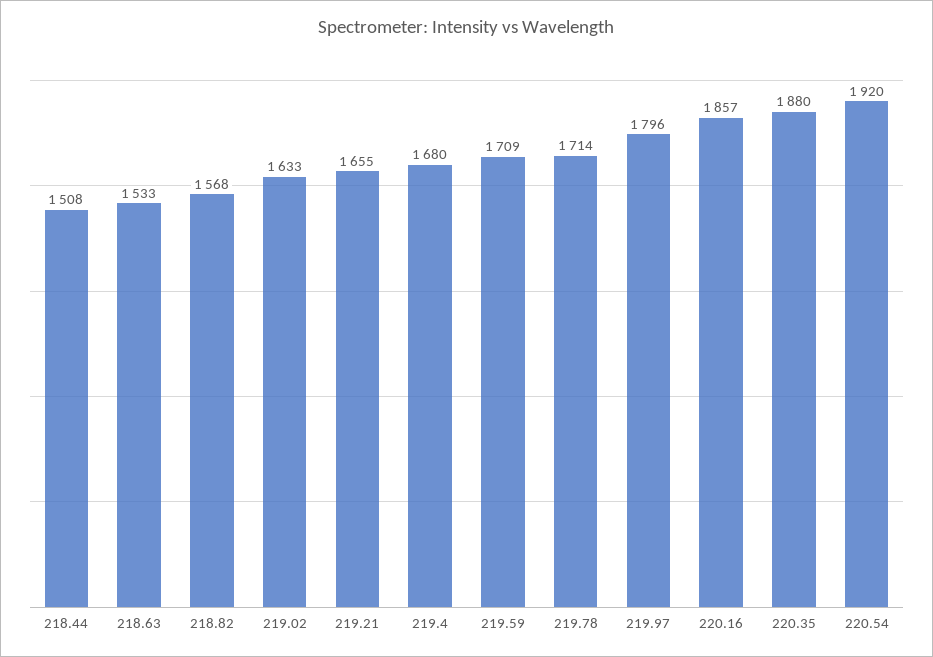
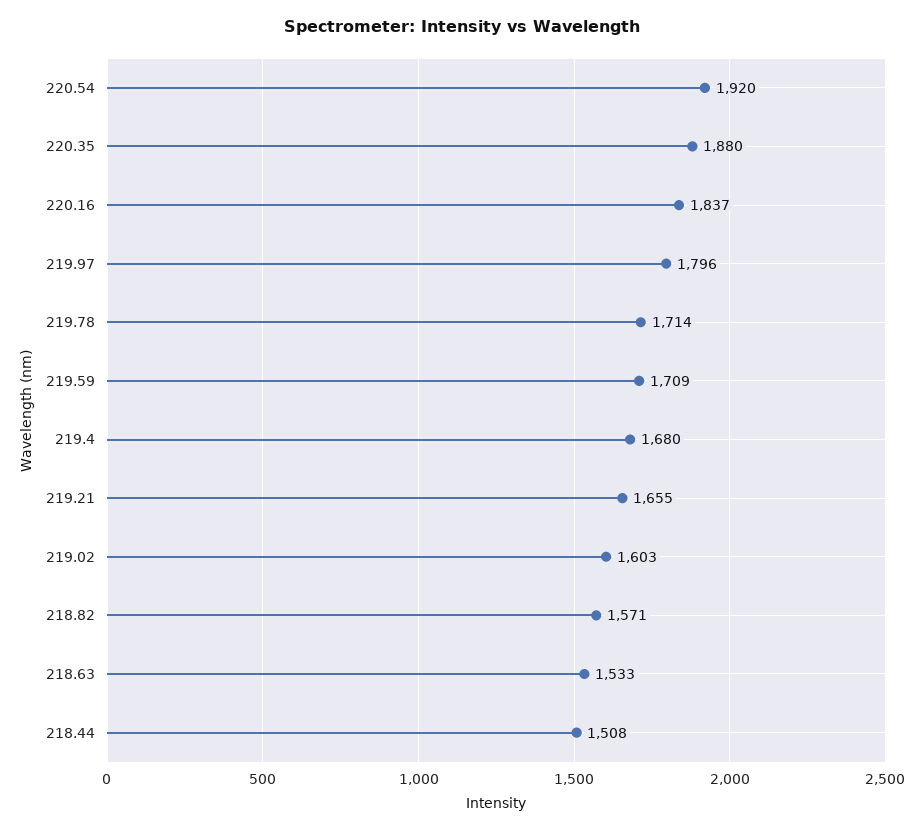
  {
    "218.44": 1508,
    "218.63": 1533,
-   "218.82": 1568,
+   "218.82": 1571,
-   "219.02": 1633,
+   "219.02": 1603,
    "219.21": 1655,
    "219.4": 1680,
    "219.59": 1709,
    "219.78": 1714,
    "219.97": 1796,
-   "220.16": 1857,
+   "220.16": 1837,
    "220.35": 1880,
    "220.54": 1920
  }

